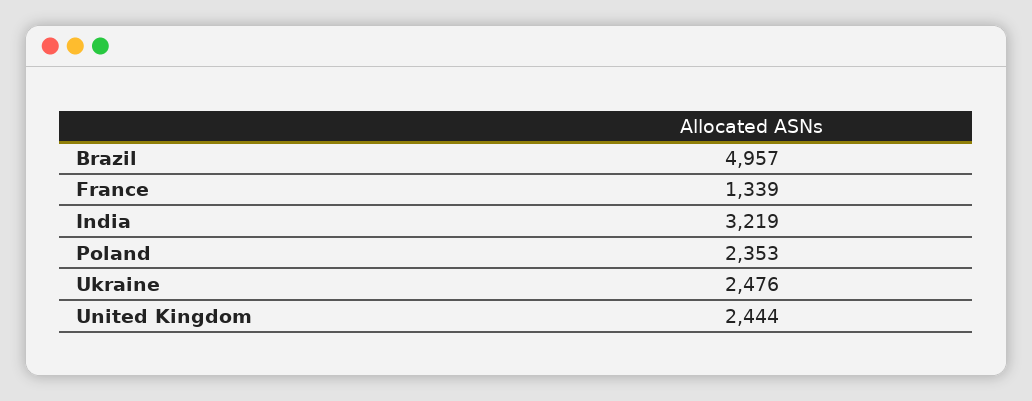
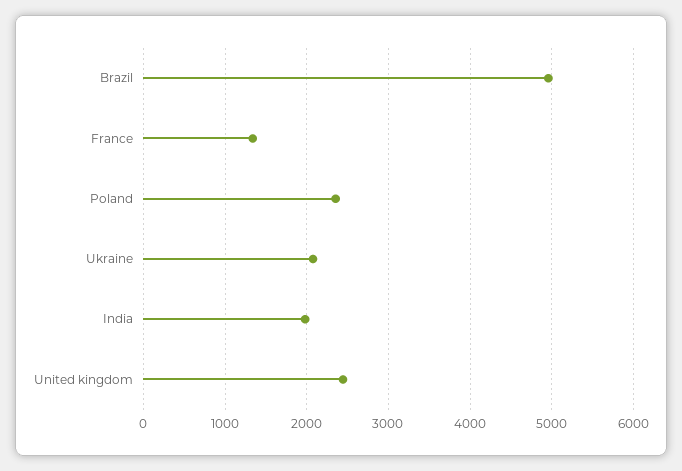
  {
    "Brazil": 4957,
    "France": 1339,
-   "India": 3219,
+   "India": 2000,
    "Poland": 2353,
-   "Ukraine": 2476,
+   "Ukraine": 2100,
    "United Kingdom": 2444
  }

